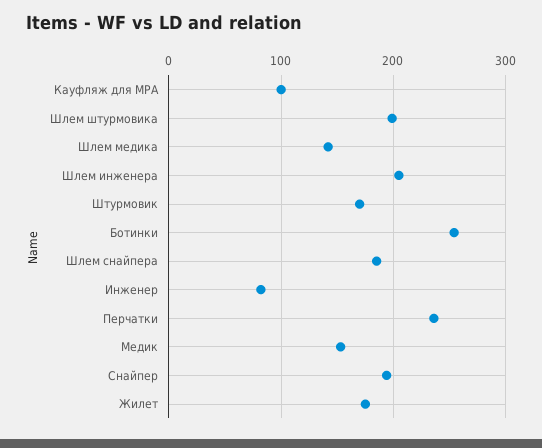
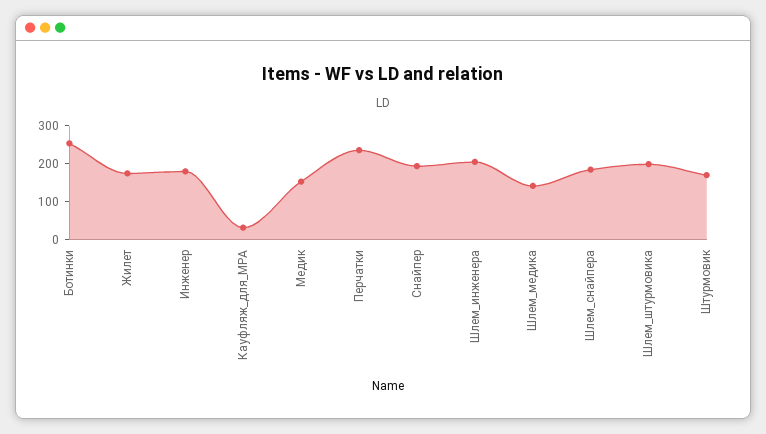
  {
-   "Кауфляж для МРА": 100,
+   "Кауфляж для МРА": 25,
    "Шлем штурмовика": 200,
    "Шлем медика": 140,
    "Шлем инженера": 210,
    "Штурмовик": 170,
    "Ботинки": 250,
    "Шлем снайпера": 190,
-   "Инженер": 80,
+   "Инженер": 175,
    "Перчатки": 240,
    "Медик": 150,
    "Снайпер": 190,
    "Жилет": 180
  }

